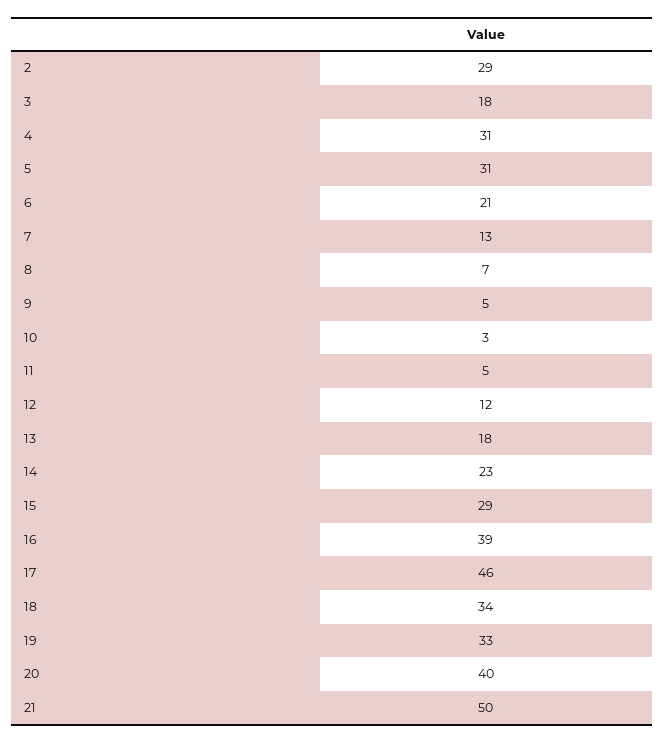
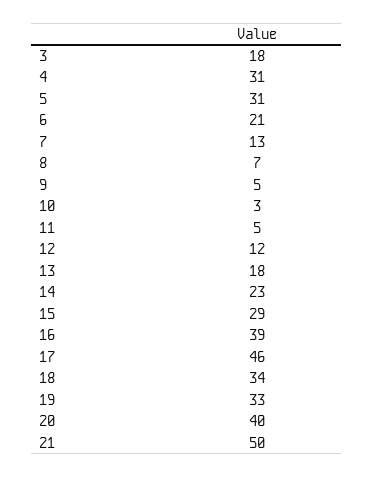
  {
-   "2": 29,
    "3": 18,
    "4": 31,
    "5": 31,
    "6": 21,
    "7": 13,
    "8": 7,
    "9": 5,
    "10": 3,
    "11": 5,
    "12": 12,
    "13": 18,
    "14": 23,
    "15": 29,
    "16": 39,
    "17": 46,
    "18": 34,
    "19": 33,
    "20": 40,
    "21": 50
  }

